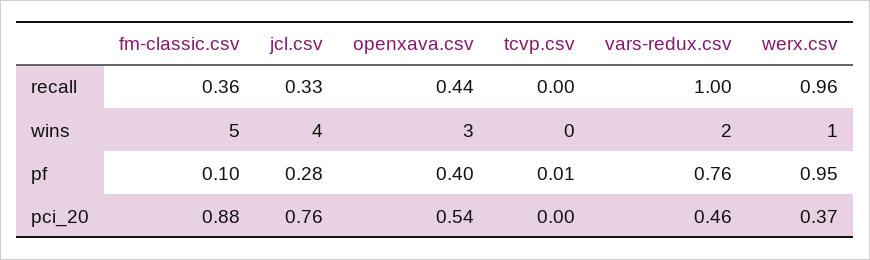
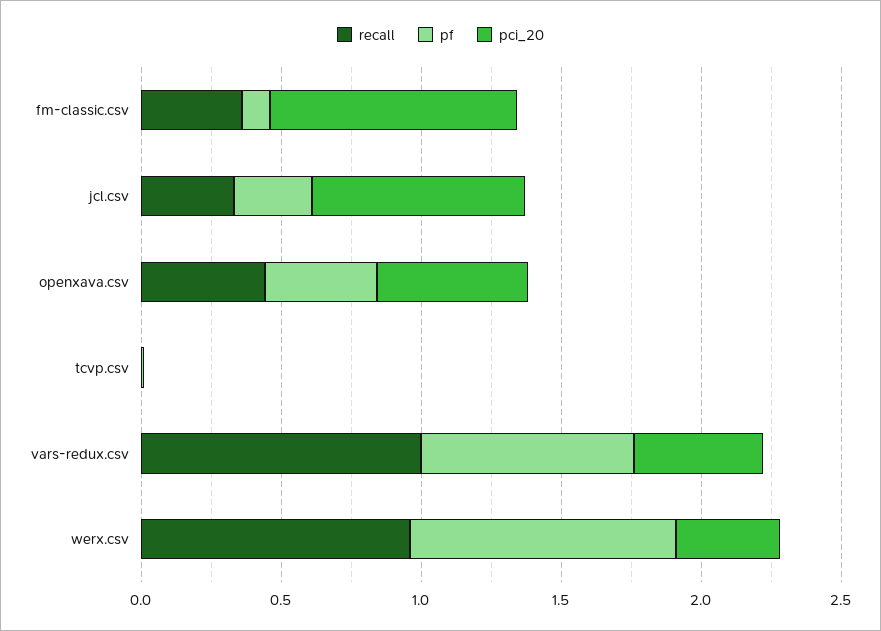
  {
    "recall": {
      "fm-classic.csv": 0.36,
      "jcl.csv": 0.33,
      "openxava.csv": 0.44,
      "tcvp.csv": 0,
      "vars-redux.csv": 1,
      "werx.csv": 0.96
    },
-   "wins": {
-     "fm-classic.csv": 5,
-     "jcl.csv": 4,
-     "openxava.csv": 3,
-     "tcvp.csv": 0,
-     "vars-redux.csv": 2,
-     "werx.csv": 1
-   },
    "pf": {
      "fm-classic.csv": 0.1,
      "jcl.csv": 0.28,
      "openxava.csv": 0.4,
      "tcvp.csv": 0.01,
      "vars-redux.csv": 0.76,
      "werx.csv": 0.95
    },
    "pci_20": {
      "fm-classic.csv": 0.88,
      "jcl.csv": 0.76,
      "openxava.csv": 0.54,
      "tcvp.csv": 0,
      "vars-redux.csv": 0.46,
      "werx.csv": 0.37
    }
  }

